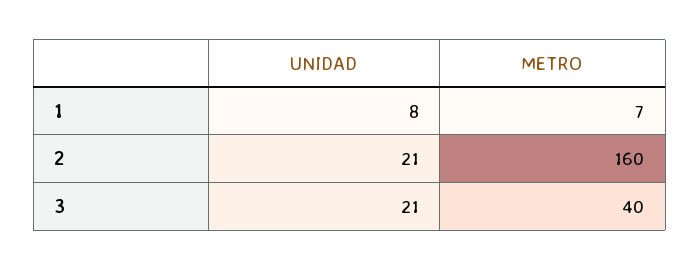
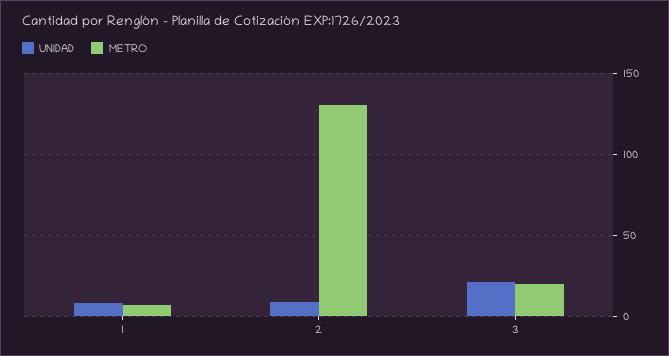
  {
    "UNIDAD": {
      "1": 8,
-     "2": 21,
+     "2": 10,
      "3": 21
    },
    "METRO": {
      "1": 7,
-     "2": 160,
+     "2": 130,
-     "3": 40
+     "3": 20
    }
  }

